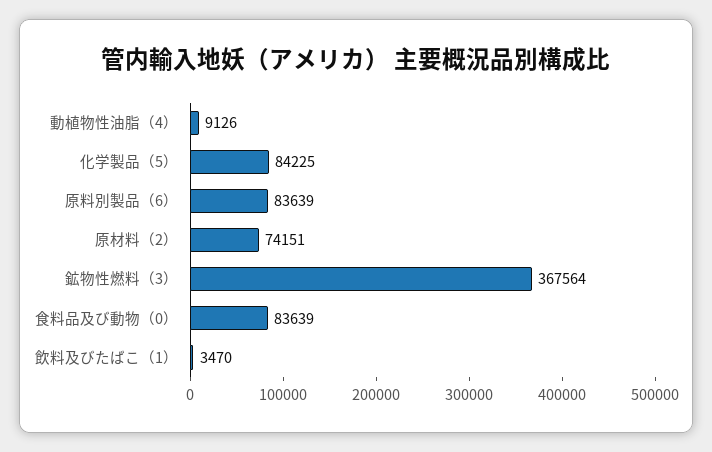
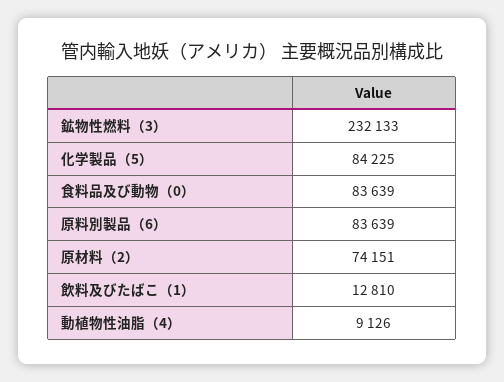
  {
    "動植物性油脂（4）": 9126,
    "化学製品（5）": 84225,
    "原料別製品（6）": 83639,
    "原材料（2）": 74151,
-   "鉱物性燃料（3）": 367564,
+   "鉱物性燃料（3）": 232133,
    "食料品及び動物（0）": 83639,
-   "飲料及びたばこ（1）": 3470
+   "飲料及びたばこ（1）": 12810
  }

